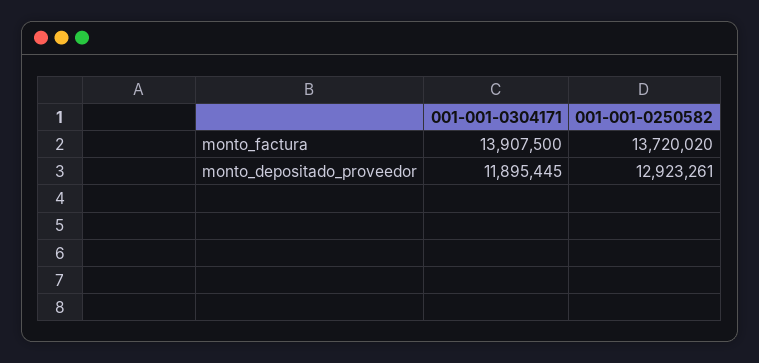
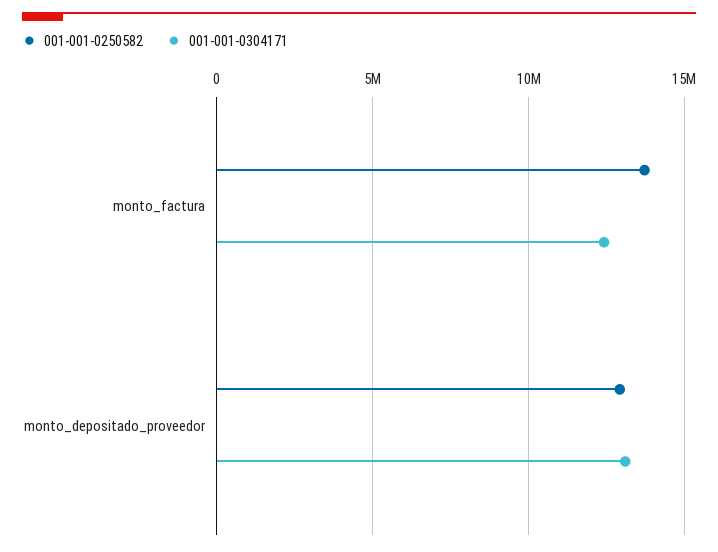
  {
    "001-001-0304171": {
-     "monto_factura": 13907500,
+     "monto_factura": 12500000,
-     "monto_depositado_proveedor": 11895445
+     "monto_depositado_proveedor": 13000000
    },
    "001-001-0250582": {
      "monto_factura": 13720020,
      "monto_depositado_proveedor": 12923261
    }
  }

